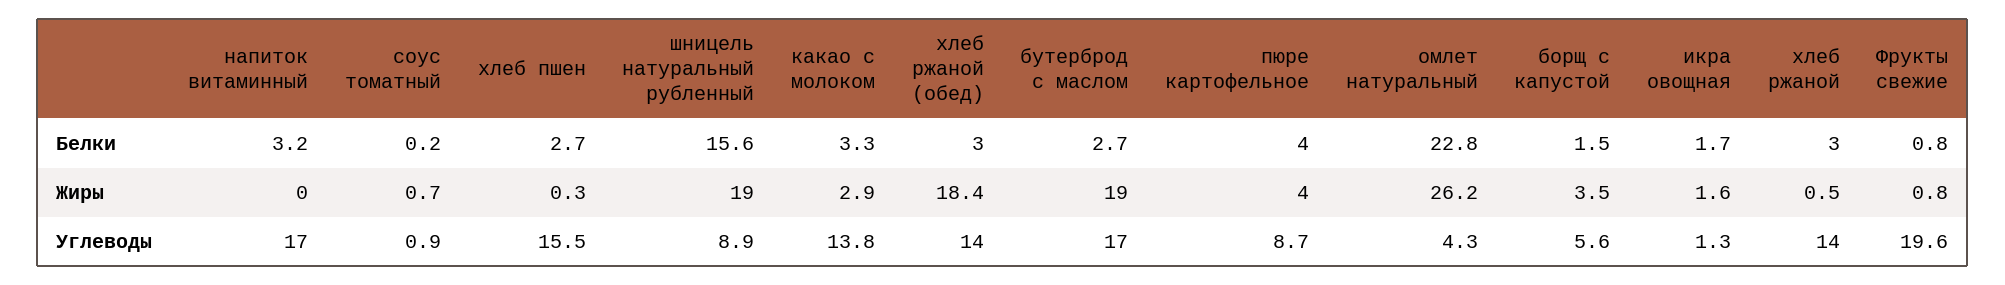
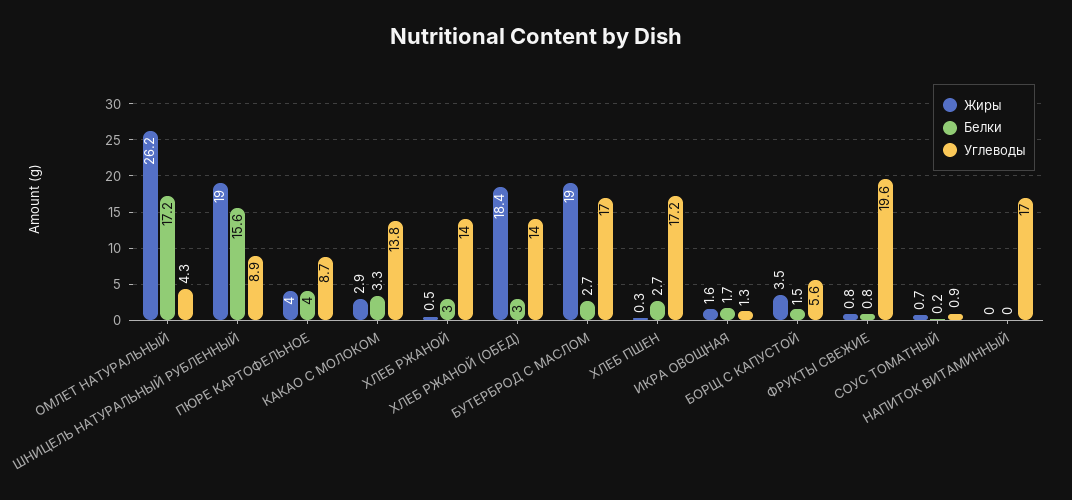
  {
    "Белки": {
-     "напиток витаминный": 3.2,
+     "напиток витаминный": 0,
      "соус томатный": 0.2,
      "хлеб пшен": 2.7,
      "шницель натуральный рубленный": 15.6,
      "какао с молоком": 3.3,
      "хлеб ржаной (обед)": 3,
      "бутерброд с маслом": 2.7,
      "пюре картофельное": 4,
-     "омлет натуральный": 22.8,
+     "омлет натуральный": 17.2,
      "борщ с капустой": 1.5,
      "икра овощная": 1.7,
      "хлеб ржаной": 3,
      "Фрукты свежие": 0.8
    },
    "Жиры": {
      "напиток витаминный": 0,
      "соус томатный": 0.7,
      "хлеб пшен": 0.3,
      "шницель натуральный рубленный": 19,
      "какао с молоком": 2.9,
      "хлеб ржаной (обед)": 18.4,
      "бутерброд с маслом": 19,
      "пюре картофельное": 4,
      "омлет натуральный": 26.2,
      "борщ с капустой": 3.5,
      "икра овощная": 1.6,
      "хлеб ржаной": 0.5,
      "Фрукты свежие": 0.8
    },
    "Углеводы": {
      "напиток витаминный": 17,
      "соус томатный": 0.9,
-     "хлеб пшен": 15.5,
+     "хлеб пшен": 17.2,
      "шницель натуральный рубленный": 8.9,
      "какао с молоком": 13.8,
      "хлеб ржаной (обед)": 14,
      "бутерброд с маслом": 17,
      "пюре картофельное": 8.7,
      "омлет натуральный": 4.3,
      "борщ с капустой": 5.6,
      "икра овощная": 1.3,
      "хлеб ржаной": 14,
      "Фрукты свежие": 19.6
    }
  }

